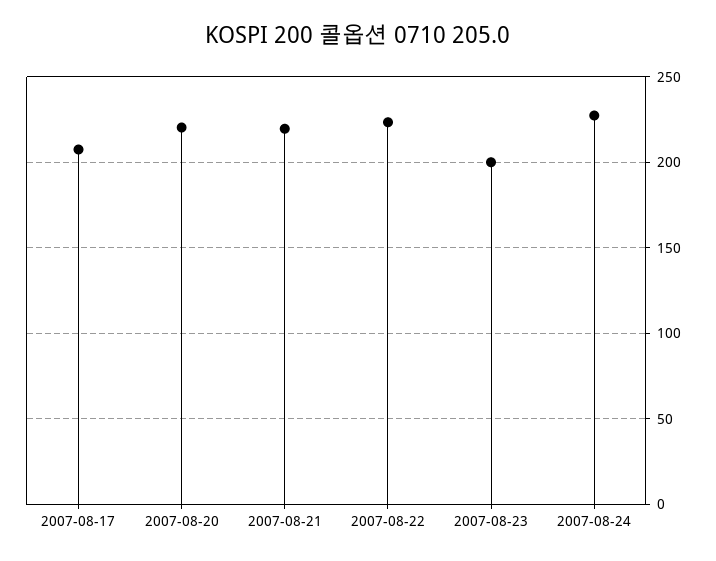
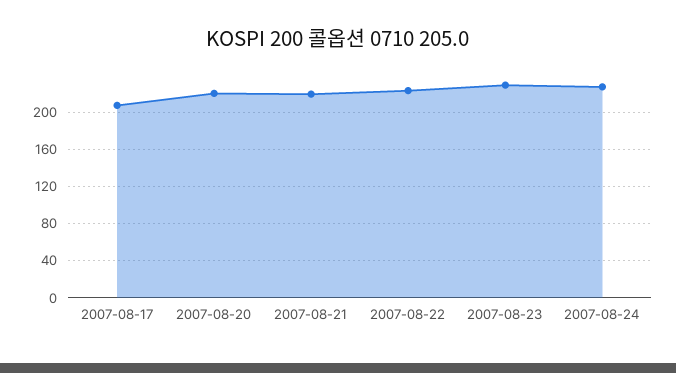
  {
    "2007-08-17": 210,
    "2007-08-20": 220,
    "2007-08-21": 220,
    "2007-08-22": 225,
-   "2007-08-23": 200,
+   "2007-08-23": 230,
    "2007-08-24": 225
  }

